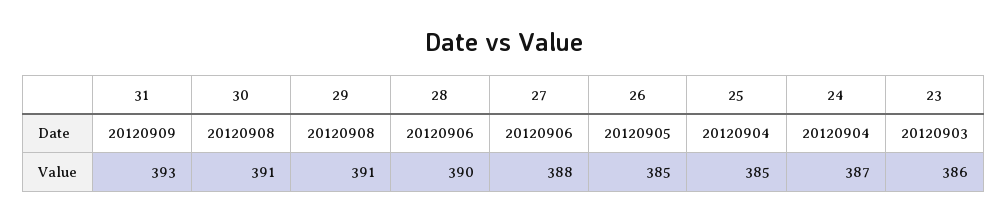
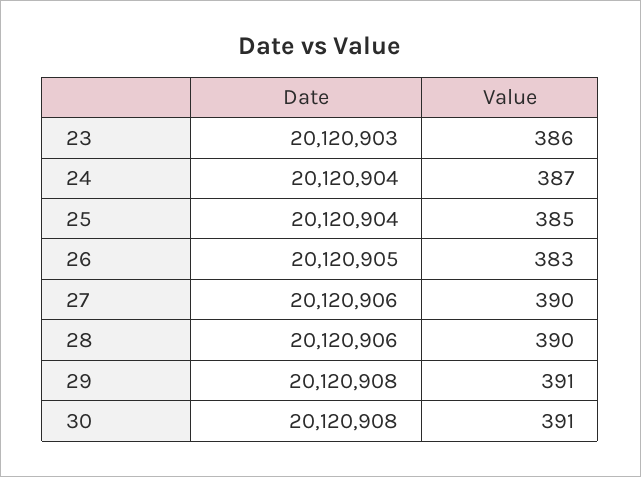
  {
-   "31": {
-     "Date": 20120909,
-     "Value": 393
-   },
    "30": {
      "Date": 20120908,
      "Value": 391
    },
    "29": {
      "Date": 20120908,
      "Value": 391
    },
    "28": {
      "Date": 20120906,
      "Value": 390
    },
    "27": {
      "Date": 20120906,
-     "Value": 388
+     "Value": 390
    },
    "26": {
      "Date": 20120905,
-     "Value": 385
+     "Value": 383
    },
    "25": {
      "Date": 20120904,
      "Value": 385
    },
    "24": {
      "Date": 20120904,
      "Value": 387
    },
    "23": {
      "Date": 20120903,
      "Value": 386
    }
  }

